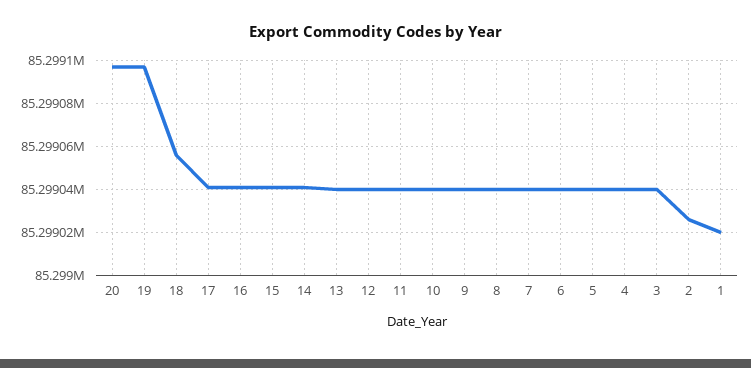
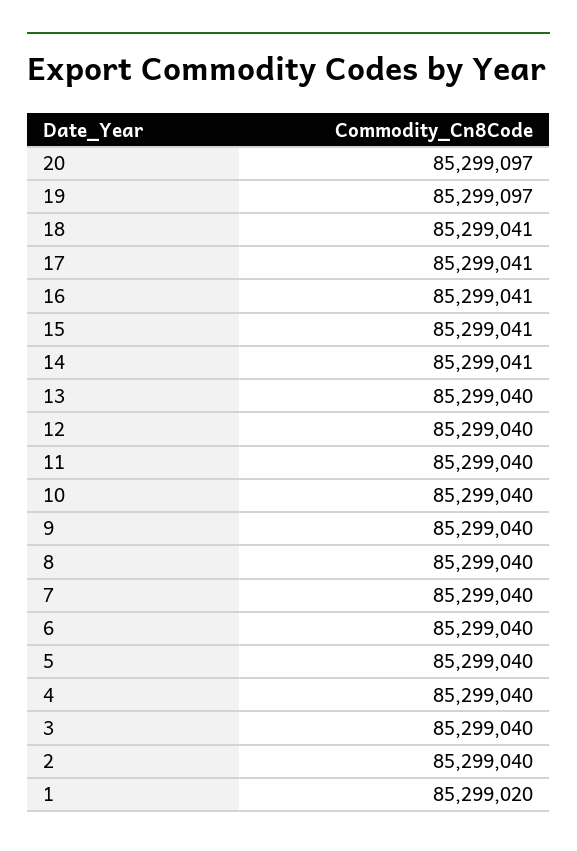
  {
    "20": 85299097,
    "19": 85299097,
-   "18": 85299055,
+   "18": 85299041,
    "17": 85299041,
    "16": 85299041,
    "15": 85299041,
    "14": 85299041,
    "13": 85299040,
    "12": 85299040,
    "11": 85299040,
    "10": 85299040,
    "9": 85299040,
    "8": 85299040,
    "7": 85299040,
    "6": 85299040,
    "5": 85299040,
    "4": 85299040,
    "3": 85299040,
-   "2": 85299025,
+   "2": 85299040,
    "1": 85299020
  }

